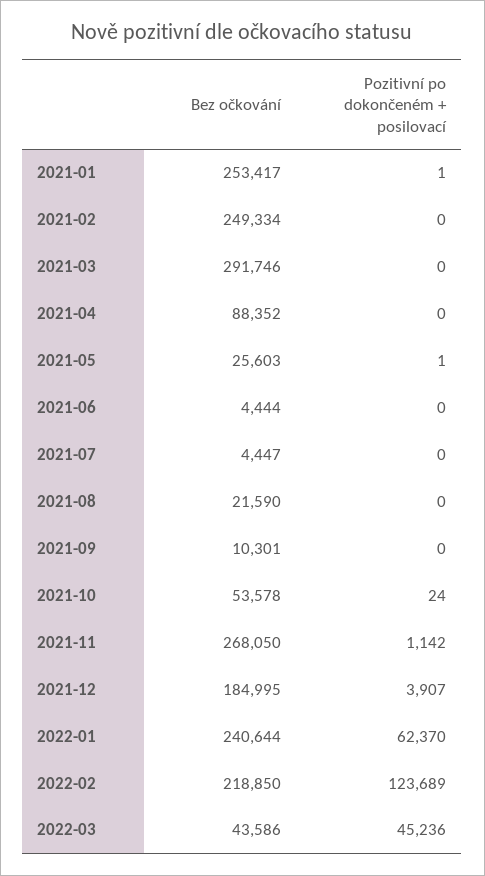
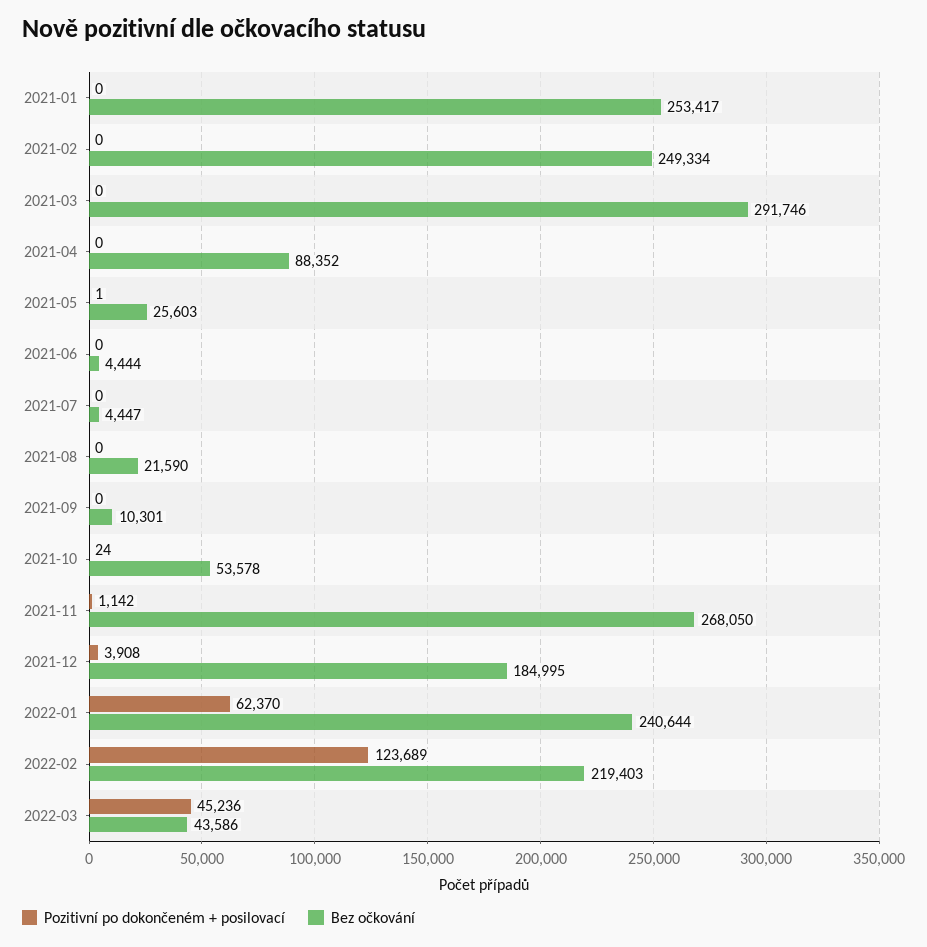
  {
    "Bez očkování": {
      "2021-01": 253417,
      "2021-02": 249334,
      "2021-03": 291746,
      "2021-04": 88352,
      "2021-05": 25603,
      "2021-06": 4444,
      "2021-07": 4447,
      "2021-08": 21590,
      "2021-09": 10301,
      "2021-10": 53578,
      "2021-11": 268050,
      "2021-12": 184995,
      "2022-01": 240644,
-     "2022-02": 218850,
+     "2022-02": 219403,
      "2022-03": 43586
    },
    "Pozitivní po dokončeném + posilovací": {
-     "2021-01": 1,
+     "2021-01": 0,
      "2021-02": 0,
      "2021-03": 0,
      "2021-04": 0,
      "2021-05": 1,
      "2021-06": 0,
      "2021-07": 0,
      "2021-08": 0,
      "2021-09": 0,
      "2021-10": 24,
      "2021-11": 1142,
-     "2021-12": 3907,
+     "2021-12": 3908,
      "2022-01": 62370,
      "2022-02": 123689,
      "2022-03": 45236
    }
  }

